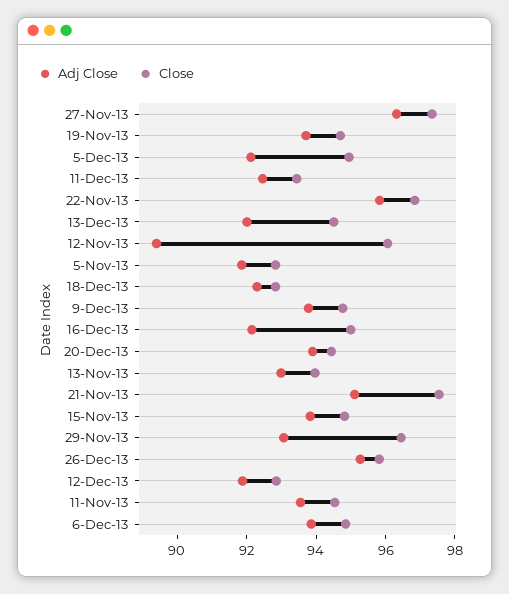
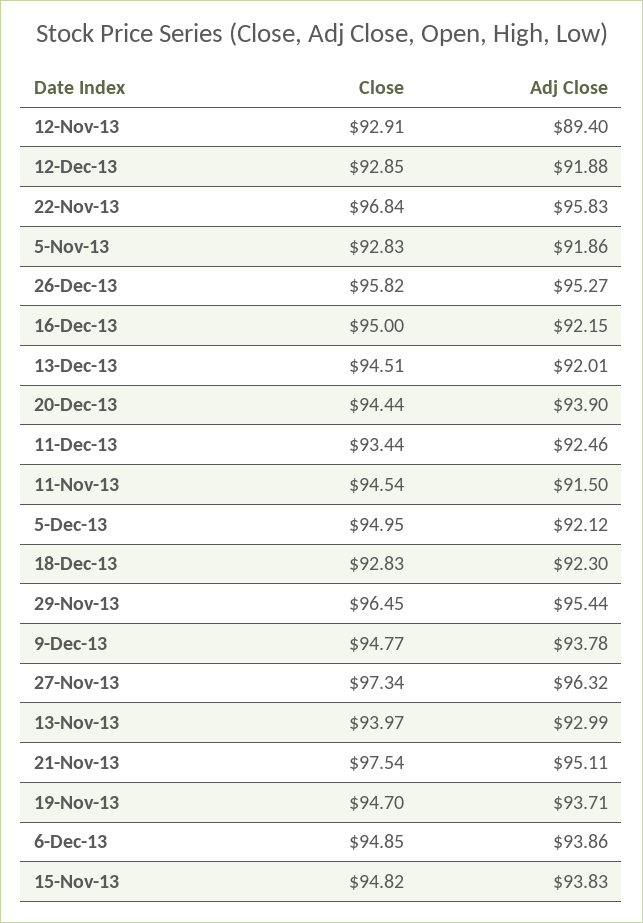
  {
    "Adj Close": {
      "27-Nov-13": 96.32,
      "19-Nov-13": 93.71,
      "5-Dec-13": 92.12,
      "11-Dec-13": 92.46,
      "22-Nov-13": 95.83,
      "13-Dec-13": 92.01,
      "12-Nov-13": 89.4,
      "5-Nov-13": 91.86,
      "18-Dec-13": 92.3,
      "9-Dec-13": 93.78,
      "16-Dec-13": 92.15,
      "20-Dec-13": 93.9,
      "13-Nov-13": 92.99,
      "21-Nov-13": 95.11,
      "15-Nov-13": 93.83,
-     "29-Nov-13": 93,
+     "29-Nov-13": 95.44,
      "26-Dec-13": 95.27,
      "12-Dec-13": 91.88,
-     "11-Nov-13": 93.5,
+     "11-Nov-13": 91.5,
      "6-Dec-13": 93.86
    },
    "Close": {
      "27-Nov-13": 97.34,
      "19-Nov-13": 94.7,
      "5-Dec-13": 94.95,
      "11-Dec-13": 93.44,
      "22-Nov-13": 96.84,
      "13-Dec-13": 94.51,
-     "12-Nov-13": 96,
+     "12-Nov-13": 92.91,
      "5-Nov-13": 92.83,
      "18-Dec-13": 92.83,
      "9-Dec-13": 94.77,
      "16-Dec-13": 95,
      "20-Dec-13": 94.44,
      "13-Nov-13": 93.97,
      "21-Nov-13": 97.54,
      "15-Nov-13": 94.82,
      "29-Nov-13": 96.45,
      "26-Dec-13": 95.82,
      "12-Dec-13": 92.85,
      "11-Nov-13": 94.54,
      "6-Dec-13": 94.85
    }
  }

